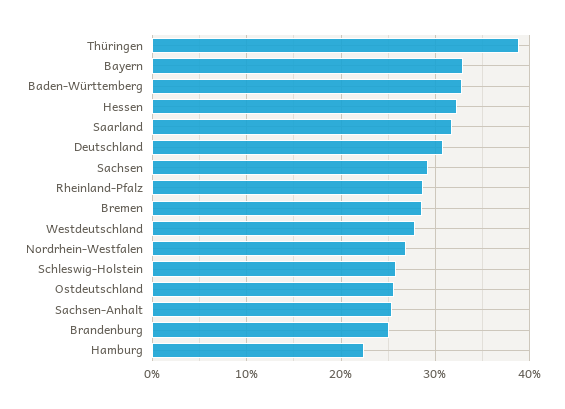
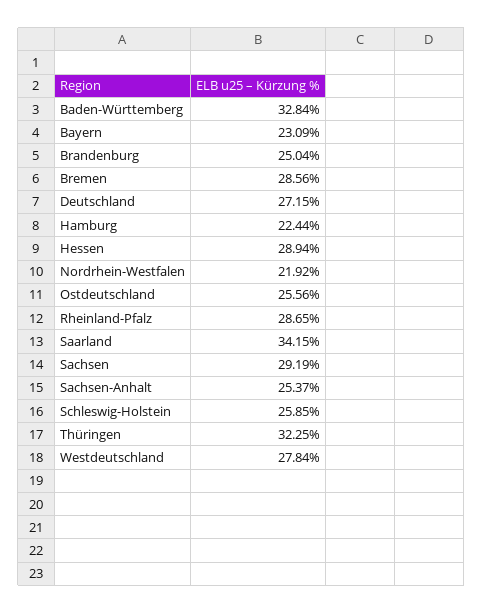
  {
-   "Thüringen": 39,
+   "Thüringen": 32.25,
-   "Bayern": 33,
+   "Bayern": 23.09,
    "Baden-Württemberg": 32.84,
-   "Hessen": 32,
+   "Hessen": 28.94,
-   "Saarland": 32,
+   "Saarland": 34.15,
-   "Deutschland": 31,
+   "Deutschland": 27.15,
    "Sachsen": 29.19,
    "Rheinland-Pfalz": 28.65,
    "Bremen": 28.56,
    "Westdeutschland": 27.84,
-   "Nordrhein-Westfalen": 27,
+   "Nordrhein-Westfalen": 21.92,
    "Schleswig-Holstein": 25.85,
    "Ostdeutschland": 25.56,
    "Sachsen-Anhalt": 25.37,
    "Brandenburg": 25.04,
    "Hamburg": 22.44
  }

